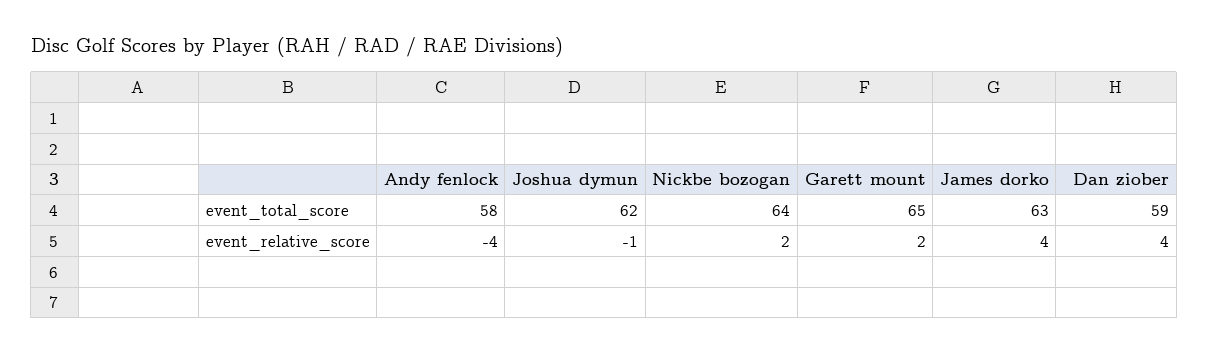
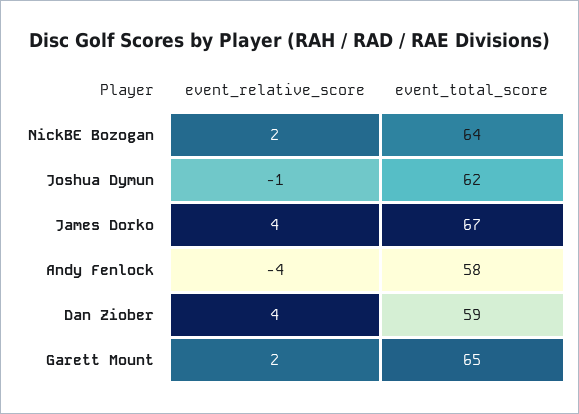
  {
    "Andy fenlock": {
      "event_total_score": 58,
      "event_relative_score": -4
    },
    "Joshua dymun": {
      "event_total_score": 62,
      "event_relative_score": -1
    },
    "Nickbe bozogan": {
      "event_total_score": 64,
      "event_relative_score": 2
    },
    "Garett mount": {
      "event_total_score": 65,
      "event_relative_score": 2
    },
    "James dorko": {
-     "event_total_score": 63,
+     "event_total_score": 67,
      "event_relative_score": 4
    },
    "Dan ziober": {
      "event_total_score": 59,
      "event_relative_score": 4
    }
  }

